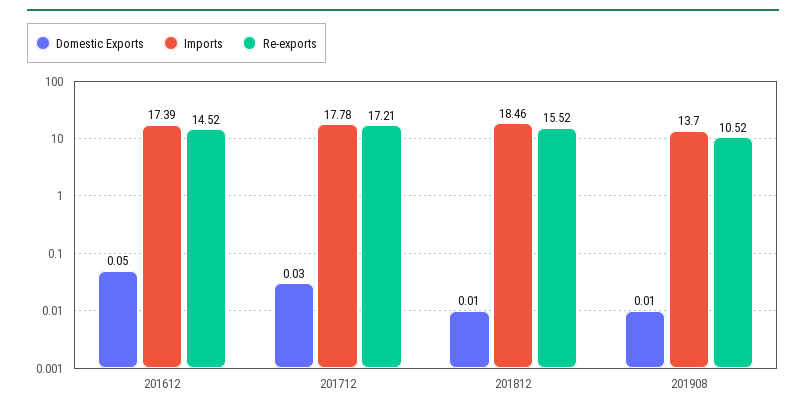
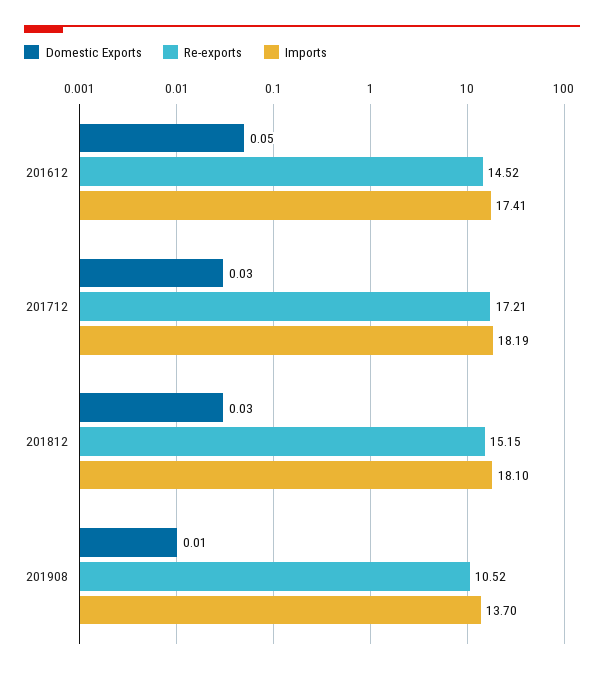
  {
    "Domestic Exports": {
      "201612": 0.05,
      "201712": 0.03,
-     "201812": 0.01,
+     "201812": 0.03,
      "201908": 0.01
    },
    "Imports": {
-     "201612": 17.39,
+     "201612": 17.41,
-     "201712": 17.78,
+     "201712": 18.19,
-     "201812": 18.46,
+     "201812": 18.1,
      "201908": 13.7
    },
    "Re-exports": {
      "201612": 14.52,
      "201712": 17.21,
-     "201812": 15.52,
+     "201812": 15.15,
      "201908": 10.52
    }
  }

